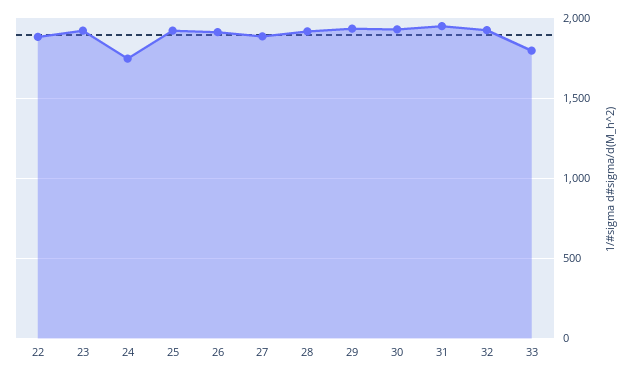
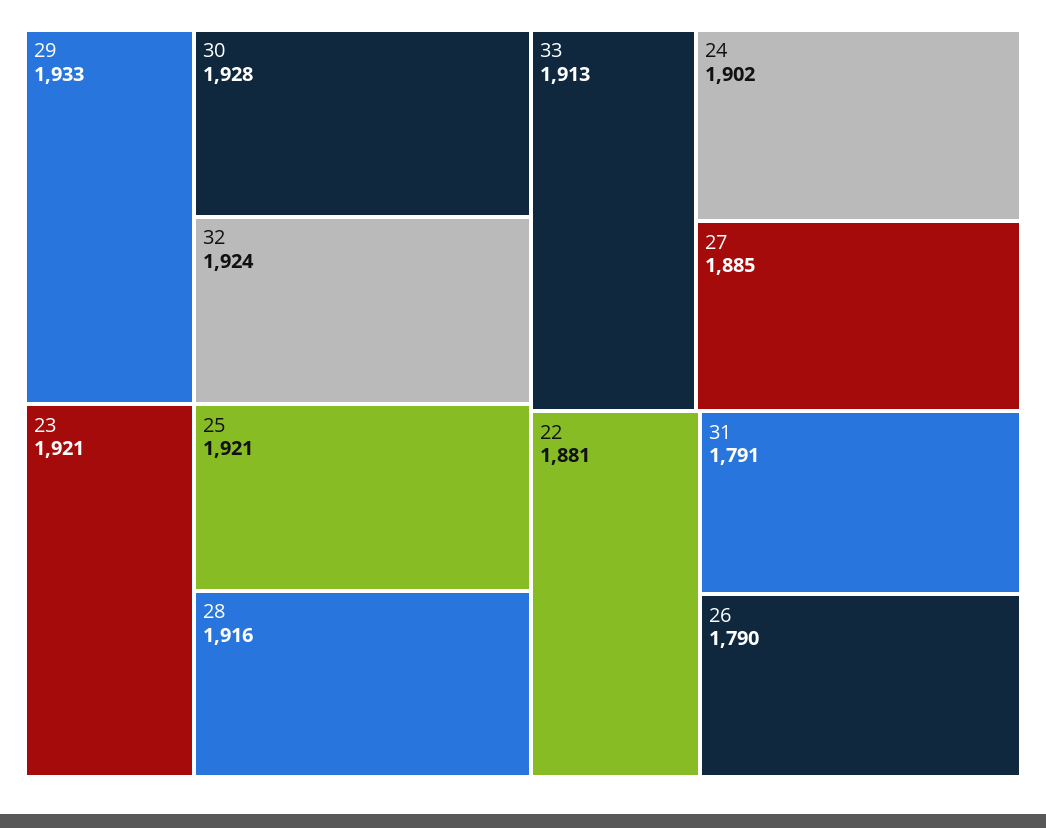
  {
    "22": 1881,
    "23": 1921,
-   "24": 1750,
+   "24": 1902,
    "25": 1921,
-   "26": 1900,
+   "26": 1790,
    "27": 1885,
    "28": 1916,
    "29": 1933,
    "30": 1928,
-   "31": 1950,
+   "31": 1791,
    "32": 1924,
-   "33": 1800
+   "33": 1913
  }

